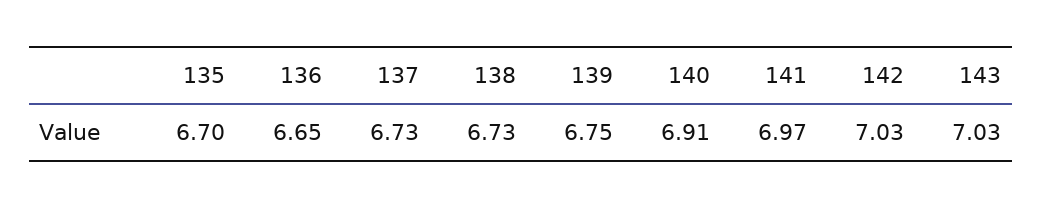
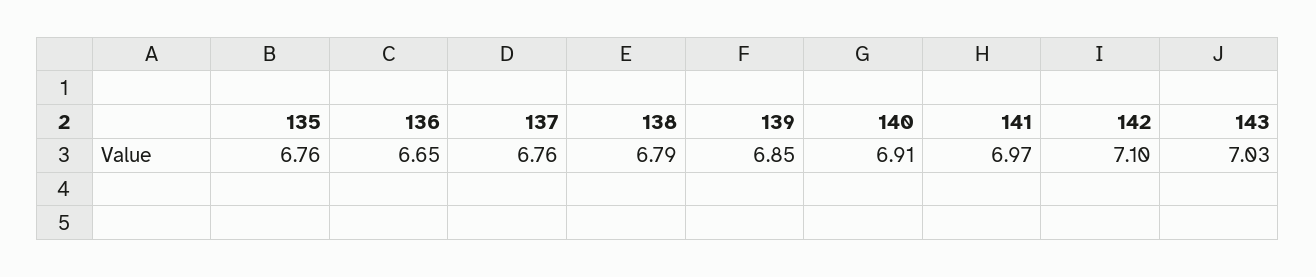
  {
-   "135": 6.7,
+   "135": 6.76,
    "136": 6.65,
-   "137": 6.73,
+   "137": 6.76,
-   "138": 6.73,
+   "138": 6.79,
-   "139": 6.75,
+   "139": 6.85,
    "140": 6.91,
    "141": 6.97,
-   "142": 7.03,
+   "142": 7.1,
    "143": 7.03
  }

